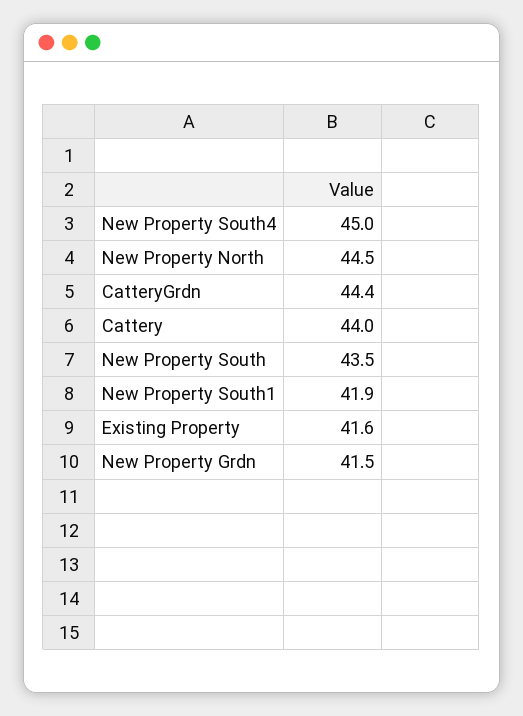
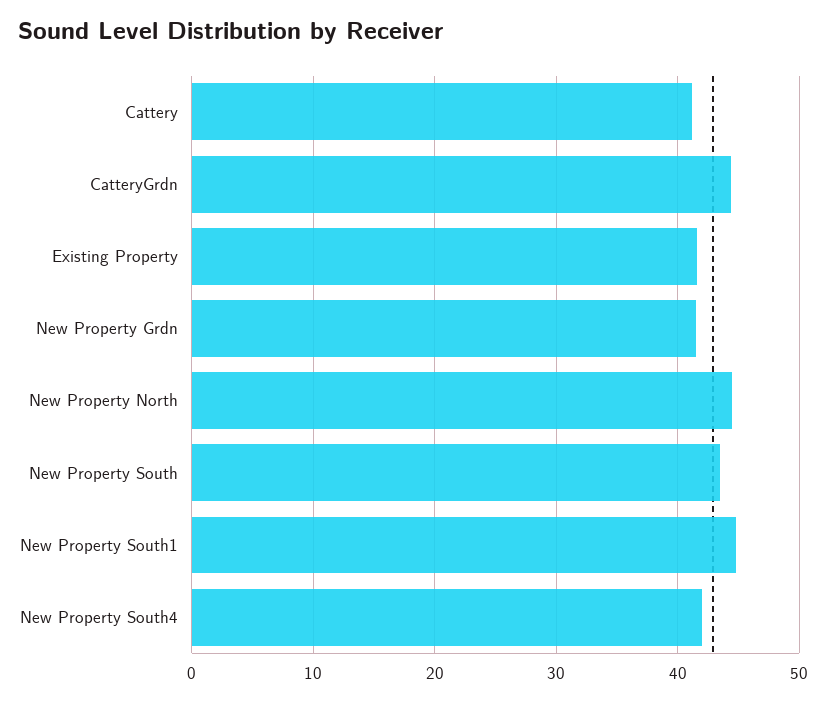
  {
-   "New Property South4": 45,
+   "New Property South4": 42,
    "New Property North": 44.5,
    "CatteryGrdn": 44.4,
-   "Cattery": 44,
+   "Cattery": 41,
    "New Property South": 43.5,
-   "New Property South1": 41.9,
+   "New Property South1": 45,
    "Existing Property": 41.6,
    "New Property Grdn": 41.5
  }

